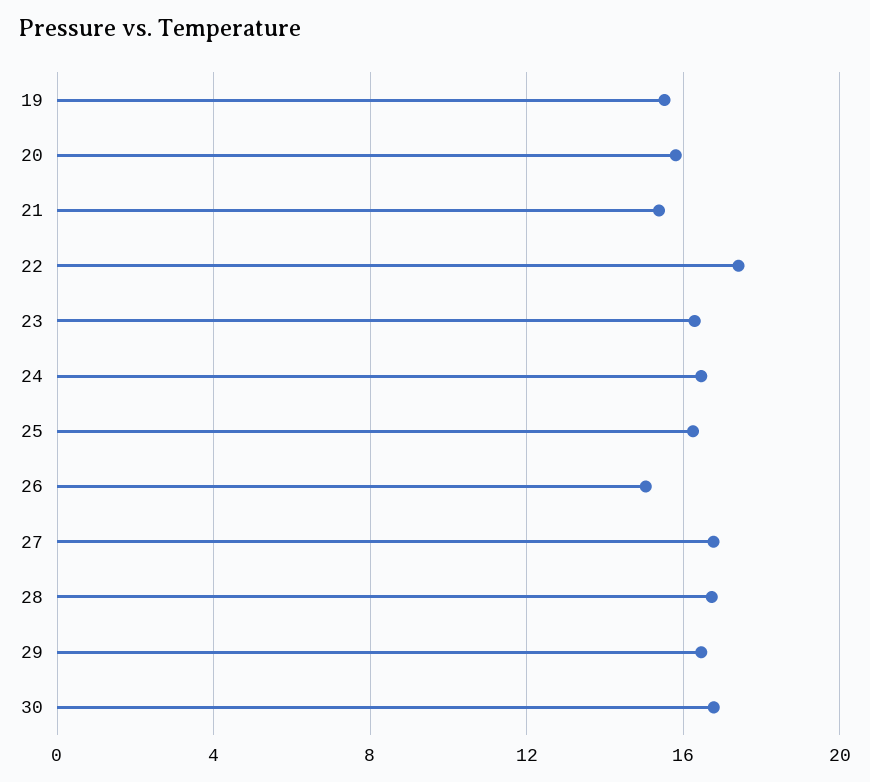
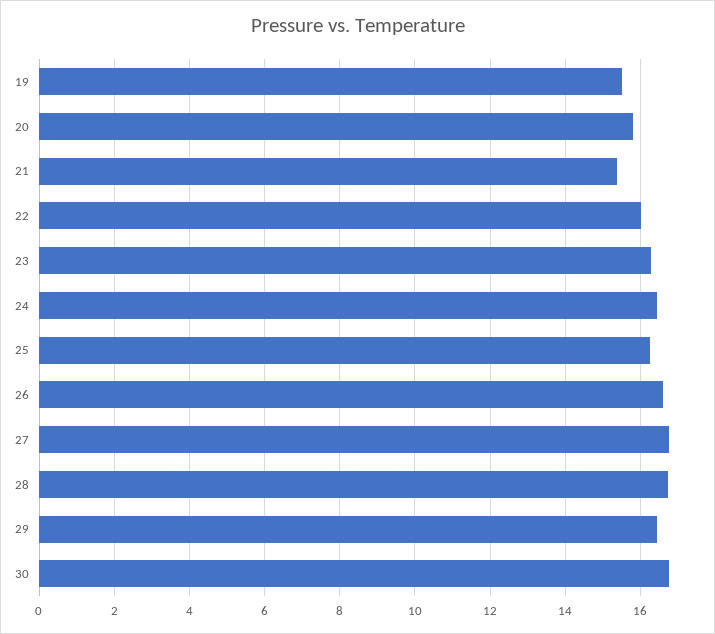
  {
    "19": 15.6,
    "20": 15.8,
    "21": 15.4,
-   "22": 17.5,
+   "22": 16,
    "23": 16.2,
    "24": 16.4,
    "25": 16.2,
-   "26": 15,
+   "26": 16.6,
    "27": 16.8,
    "28": 16.8,
    "29": 16.4,
    "30": 16.8
  }

